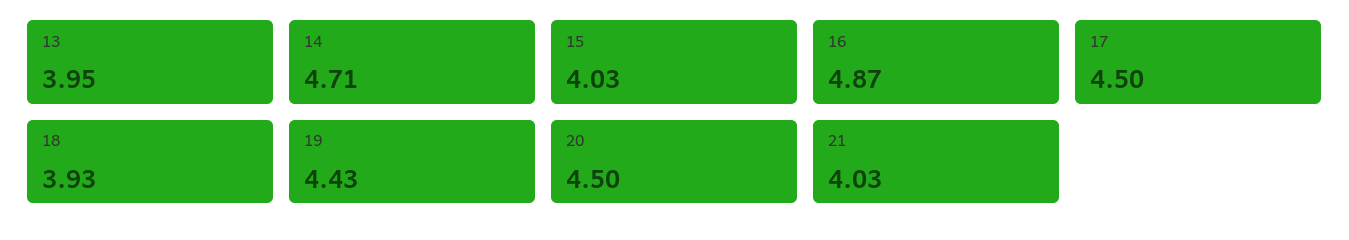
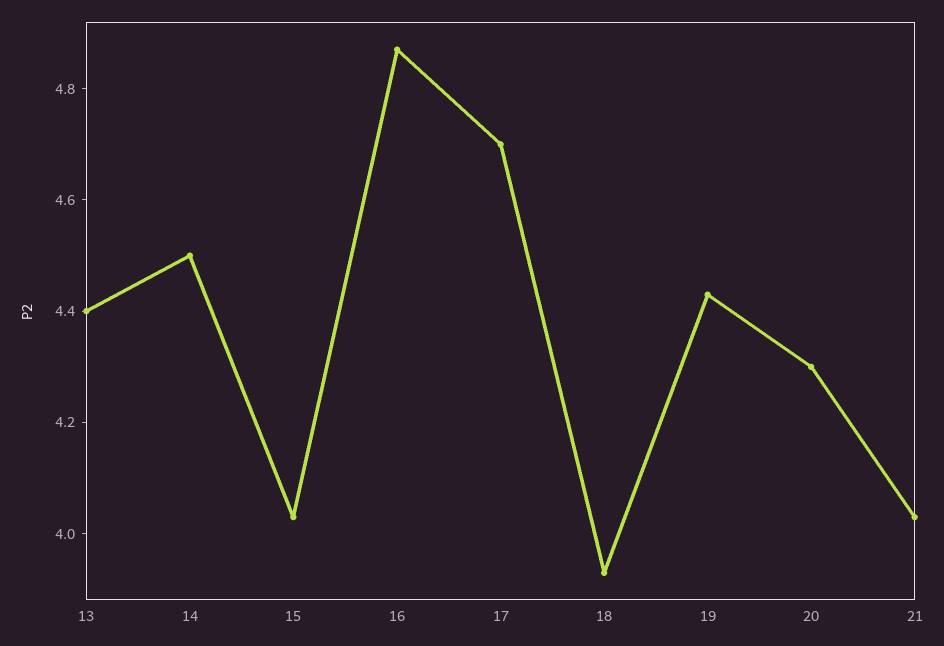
  {
-   "13": 3.95,
+   "13": 4.4,
-   "14": 4.71,
+   "14": 4.5,
    "15": 4.03,
    "16": 4.87,
-   "17": 4.5,
+   "17": 4.7,
    "18": 3.93,
    "19": 4.43,
-   "20": 4.5,
+   "20": 4.3,
    "21": 4.03
  }

